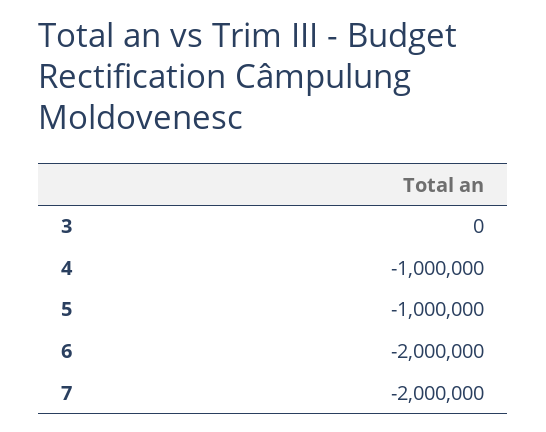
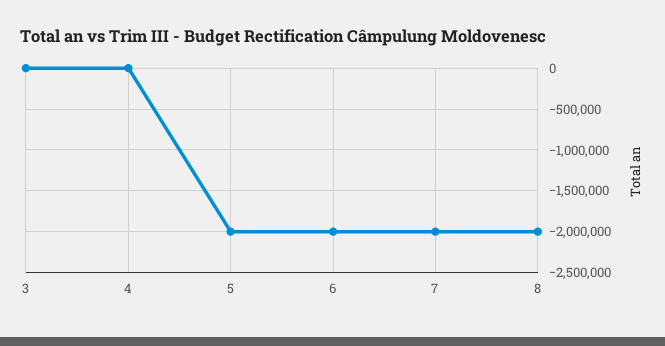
  {
    "3": 0,
-   "4": -1000000,
+   "4": 0,
-   "5": -1000000,
+   "5": -2000000,
    "6": -2000000,
-   "7": -2000000
+   "7": -2000000,
+   "8": -2000000
  }

